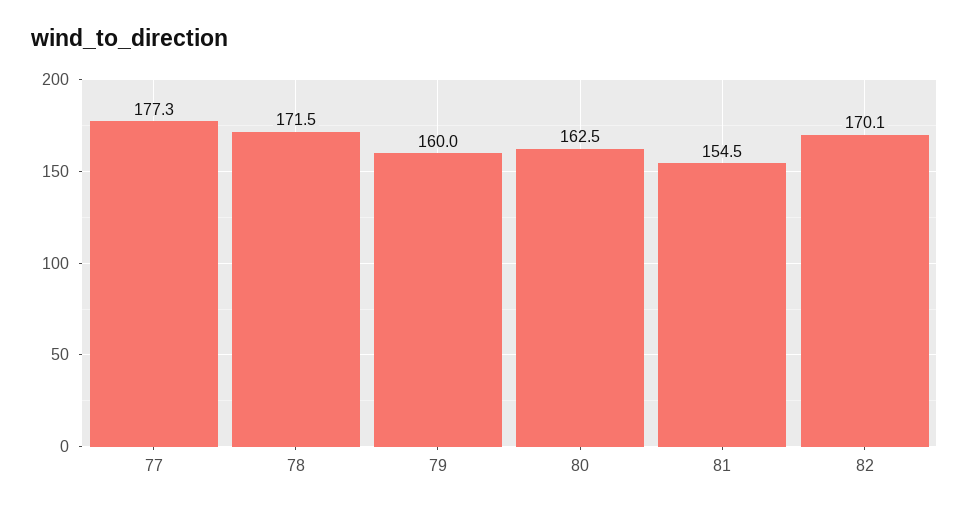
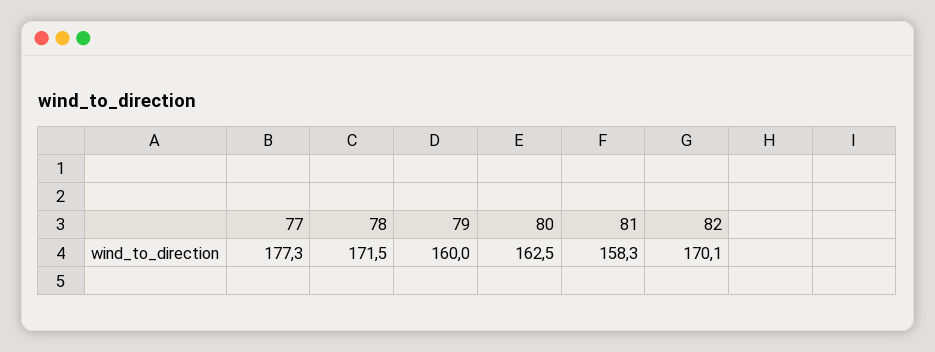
  {
    "77": 177.3,
    "78": 171.5,
    "79": 160,
    "80": 162.5,
-   "81": 154.5,
+   "81": 158.3,
    "82": 170.1
  }

